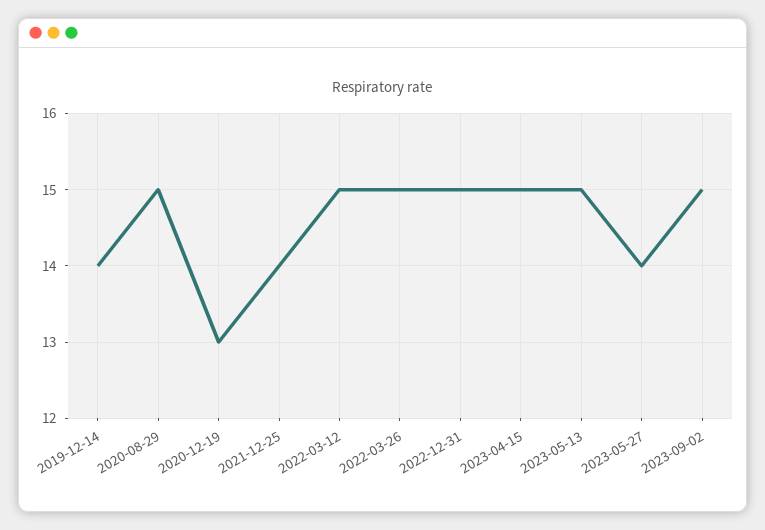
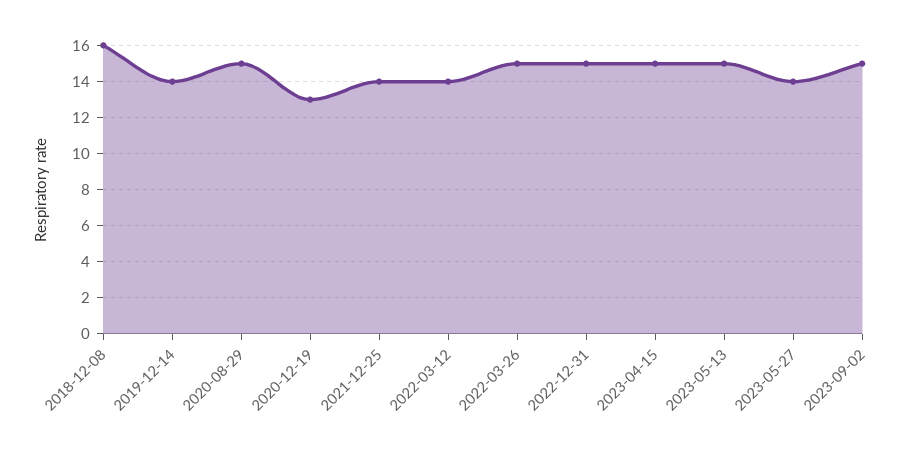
  {
    "2019-12-14": 14,
    "2020-08-29": 15,
    "2020-12-19": 13,
    "2021-12-25": 14,
-   "2022-03-12": 15,
+   "2022-03-12": 14,
    "2022-03-26": 15,
    "2022-12-31": 15,
    "2023-04-15": 15,
    "2023-05-13": 15,
    "2023-05-27": 14,
-   "2023-09-02": 15
+   "2023-09-02": 15,
+   "2018-12-08": 16
  }

